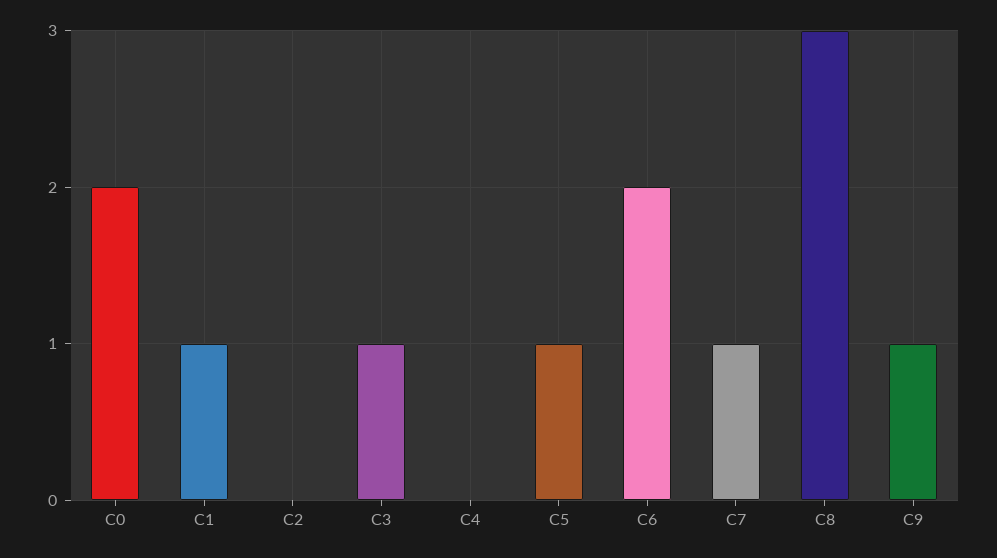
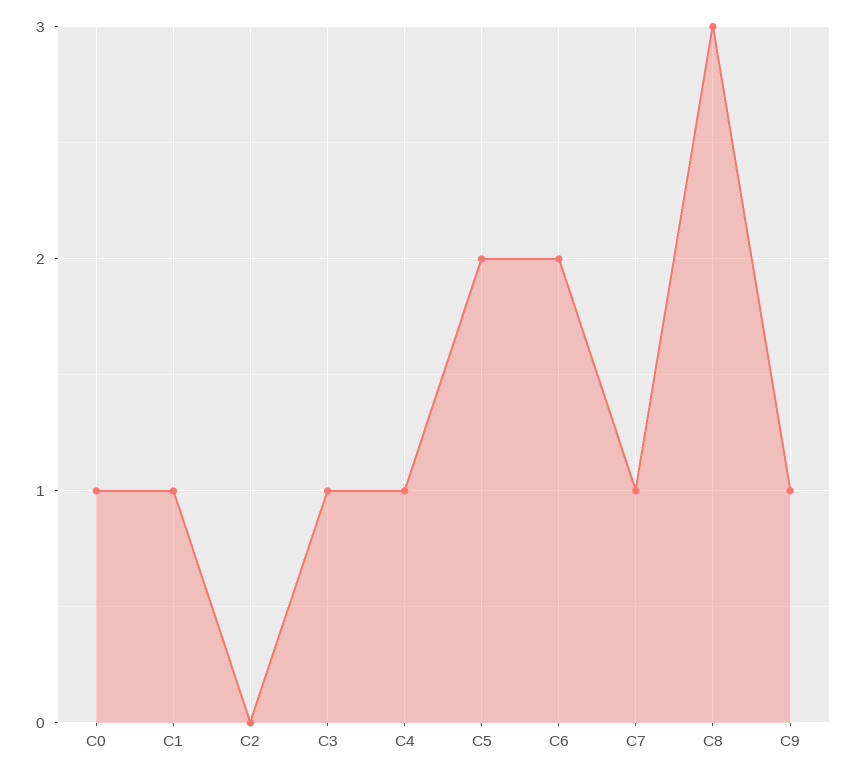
  {
-   "C0": 2,
+   "C0": 1,
    "C1": 1,
    "C2": 0,
    "C3": 1,
-   "C4": 0,
+   "C4": 1,
-   "C5": 1,
+   "C5": 2,
    "C6": 2,
    "C7": 1,
    "C8": 3,
    "C9": 1
  }

